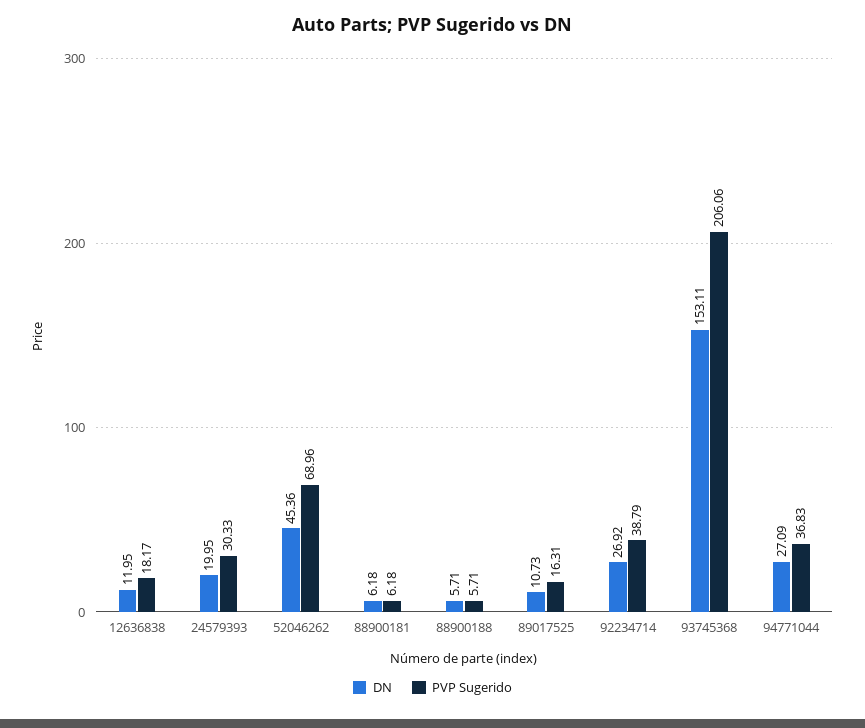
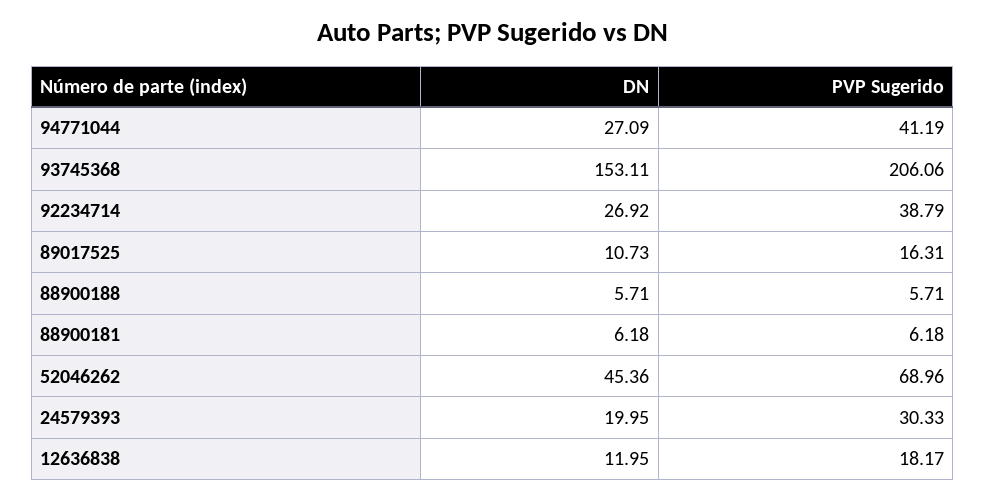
  {
    "DN": {
      "12636838": 11.95,
      "24579393": 19.95,
      "52046262": 45.36,
      "88900181": 6.18,
      "88900188": 5.71,
      "89017525": 10.73,
      "92234714": 26.92,
      "93745368": 153.11,
      "94771044": 27.09
    },
    "PVP Sugerido": {
      "12636838": 18.17,
      "24579393": 30.33,
      "52046262": 68.96,
      "88900181": 6.18,
      "88900188": 5.71,
      "89017525": 16.31,
      "92234714": 38.79,
      "93745368": 206.06,
-     "94771044": 36.83
+     "94771044": 41.19
    }
  }

